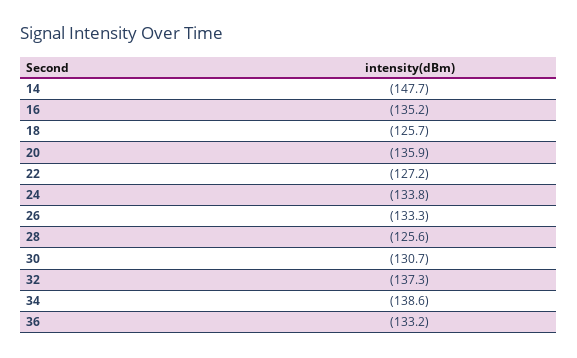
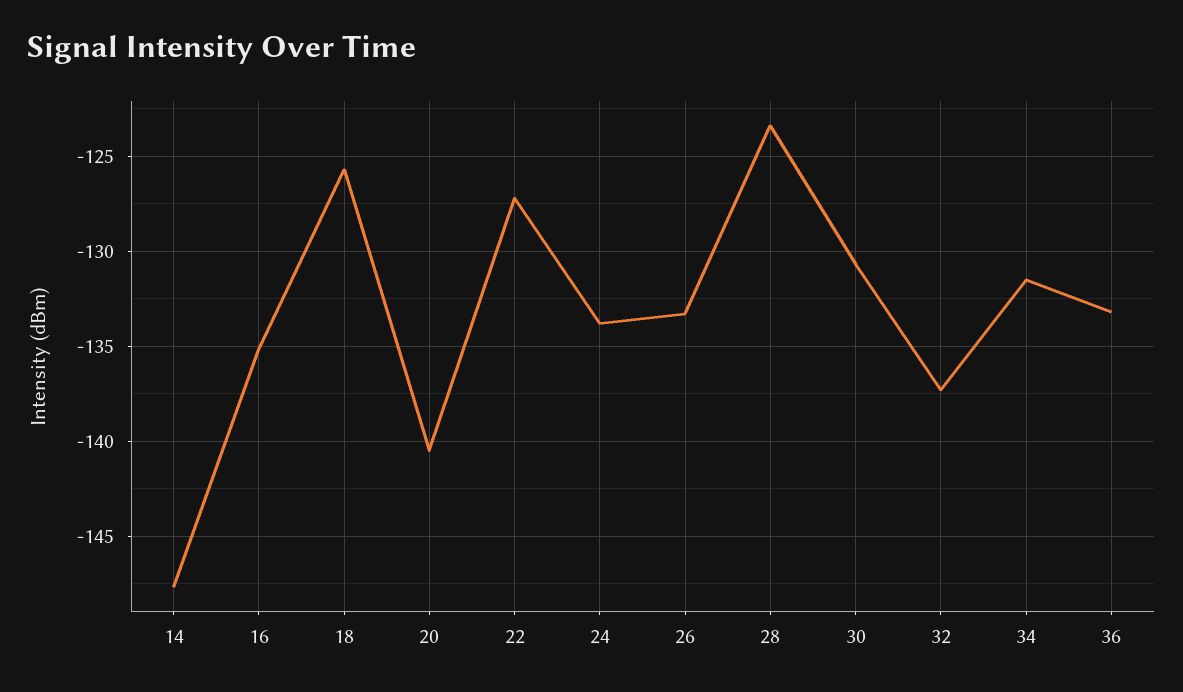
  {
    "14": -147.7,
    "16": -135.2,
    "18": -125.7,
-   "20": -135.9,
+   "20": -140.5,
    "22": -127.2,
    "24": -133.8,
    "26": -133.3,
-   "28": -125.6,
+   "28": -123.5,
    "30": -130.7,
    "32": -137.3,
-   "34": -138.6,
+   "34": -131.5,
    "36": -133.2
  }

